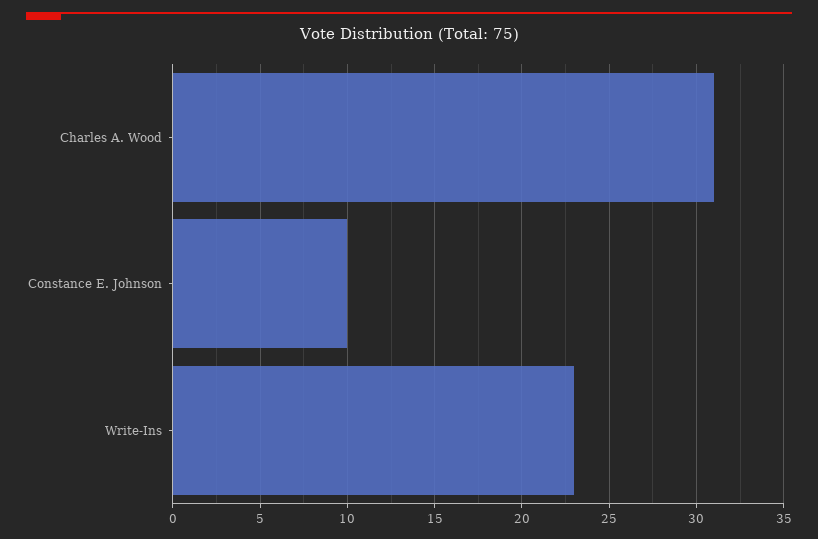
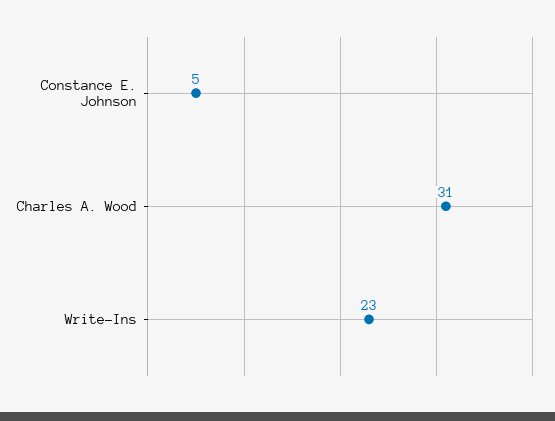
  {
    "Charles A. Wood": 31,
-   "Constance E. Johnson": 10,
+   "Constance E. Johnson": 5,
    "Write-Ins": 23
  }

